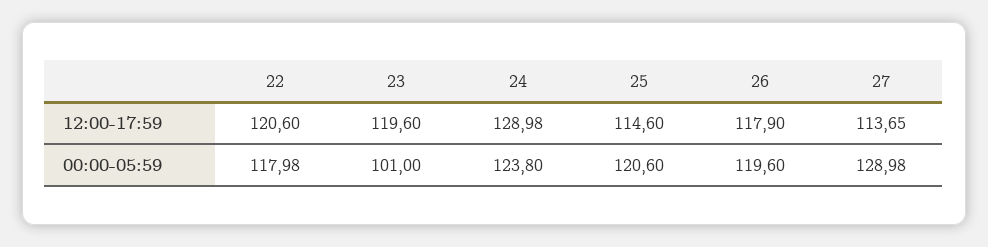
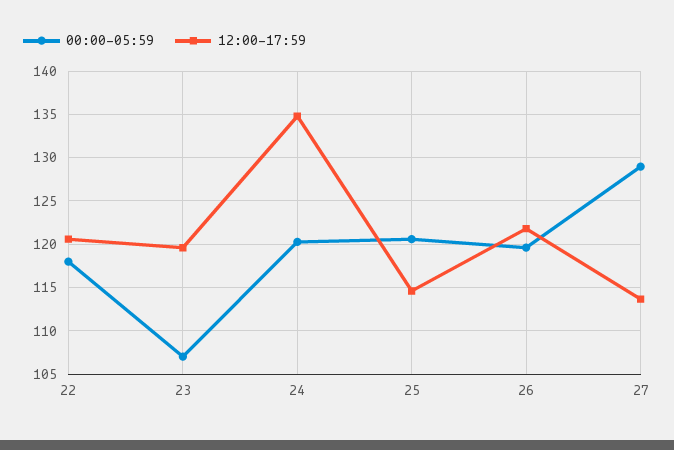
  {
    "12:00-17:59": {
      "22": 120.6,
      "23": 119.6,
-     "24": 128.98,
+     "24": 135,
      "25": 114.6,
-     "26": 117.9,
+     "26": 122,
      "27": 113.65
    },
    "00:00-05:59": {
      "22": 117.98,
-     "23": 101,
+     "23": 107,
-     "24": 123.8,
+     "24": 120,
      "25": 120.6,
      "26": 119.6,
      "27": 128.98
    }
  }

